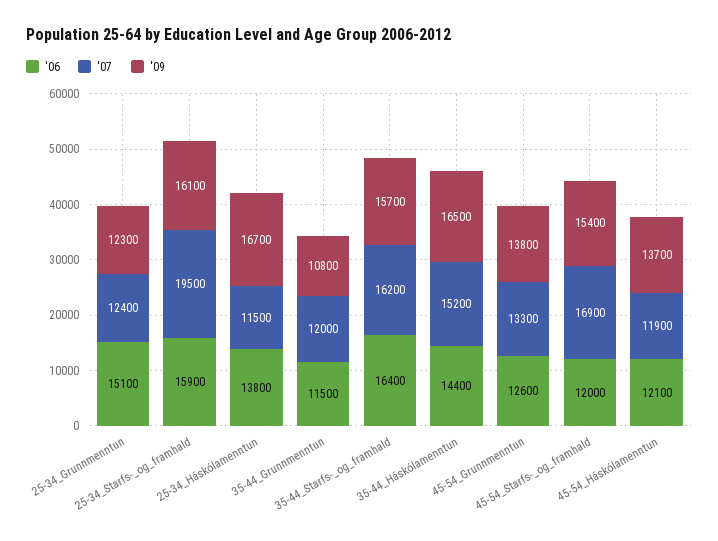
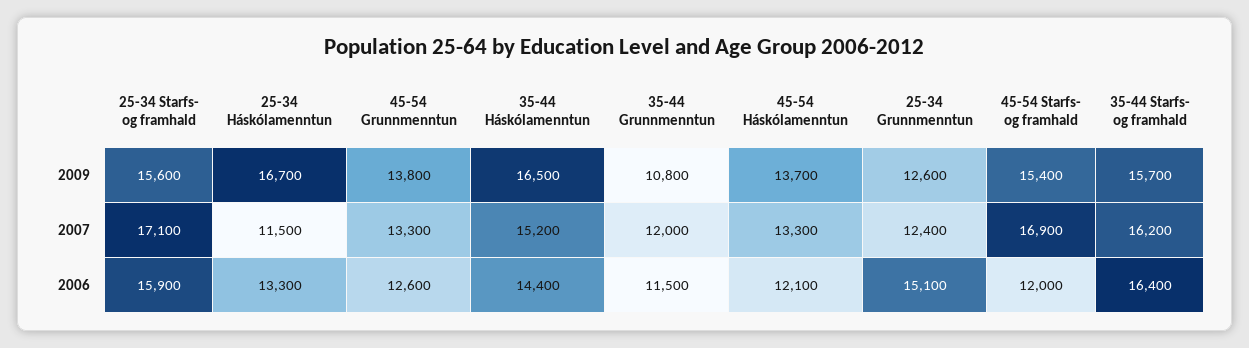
  {
    "'06": {
      "25-34_Grunnmenntun": 15100,
      "25-34_Starfs-_og_framhald": 15900,
-     "25-34_Háskólamenntun": 13800,
+     "25-34_Háskólamenntun": 13300,
      "35-44_Grunnmenntun": 11500,
      "35-44_Starfs-_og_framhald": 16400,
      "35-44_Háskólamenntun": 14400,
      "45-54_Grunnmenntun": 12600,
      "45-54_Starfs-_og_framhald": 12000,
      "45-54_Háskólamenntun": 12100
    },
    "'07": {
      "25-34_Grunnmenntun": 12400,
-     "25-34_Starfs-_og_framhald": 19500,
+     "25-34_Starfs-_og_framhald": 17100,
      "25-34_Háskólamenntun": 11500,
      "35-44_Grunnmenntun": 12000,
      "35-44_Starfs-_og_framhald": 16200,
      "35-44_Háskólamenntun": 15200,
      "45-54_Grunnmenntun": 13300,
      "45-54_Starfs-_og_framhald": 16900,
-     "45-54_Háskólamenntun": 11900
+     "45-54_Háskólamenntun": 13300
    },
    "'09": {
-     "25-34_Grunnmenntun": 12300,
+     "25-34_Grunnmenntun": 12600,
-     "25-34_Starfs-_og_framhald": 16100,
+     "25-34_Starfs-_og_framhald": 15600,
      "25-34_Háskólamenntun": 16700,
      "35-44_Grunnmenntun": 10800,
      "35-44_Starfs-_og_framhald": 15700,
      "35-44_Háskólamenntun": 16500,
      "45-54_Grunnmenntun": 13800,
      "45-54_Starfs-_og_framhald": 15400,
      "45-54_Háskólamenntun": 13700
    }
  }

